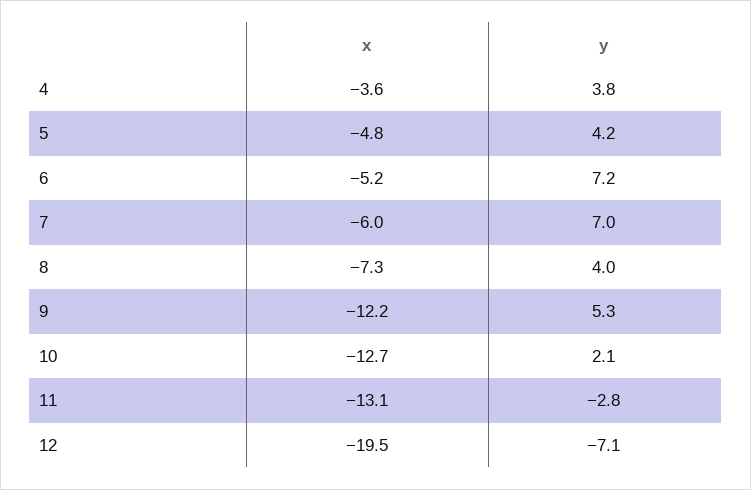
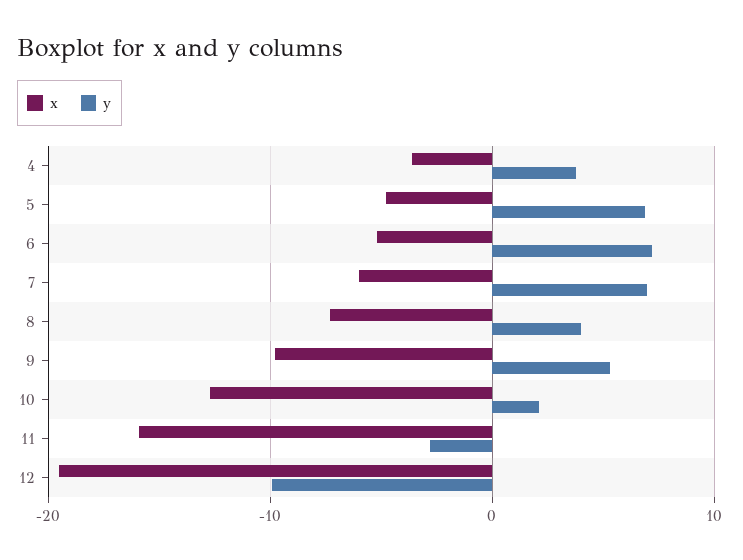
  {
    "x": {
      "4": -3.6,
      "5": -4.8,
      "6": -5.2,
      "7": -6,
      "8": -7.3,
-     "9": -12.2,
+     "9": -10,
      "10": -12.7,
-     "11": -13.1,
+     "11": -16,
      "12": -19.5
    },
    "y": {
      "4": 3.8,
-     "5": 4.2,
+     "5": 7,
      "6": 7.2,
      "7": 7,
      "8": 4,
      "9": 5.3,
      "10": 2.1,
      "11": -2.8,
-     "12": -7.1
+     "12": -10
    }
  }

